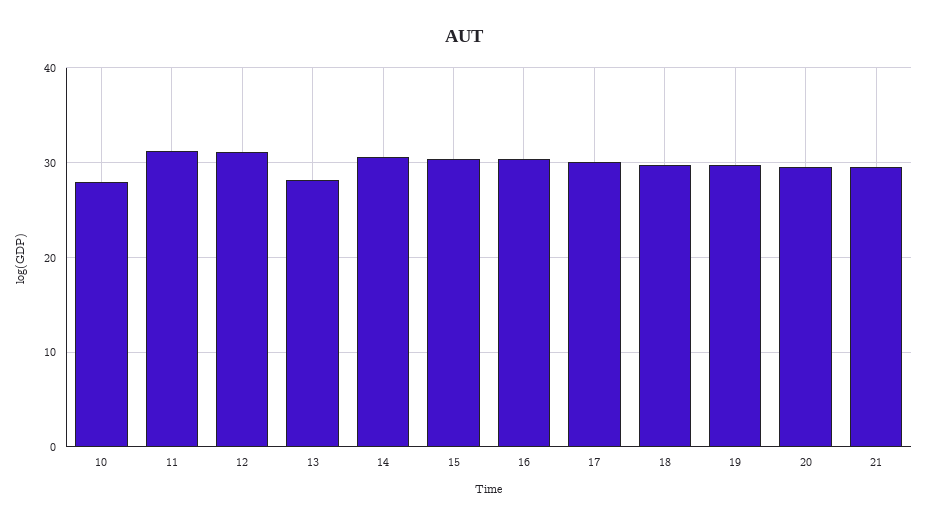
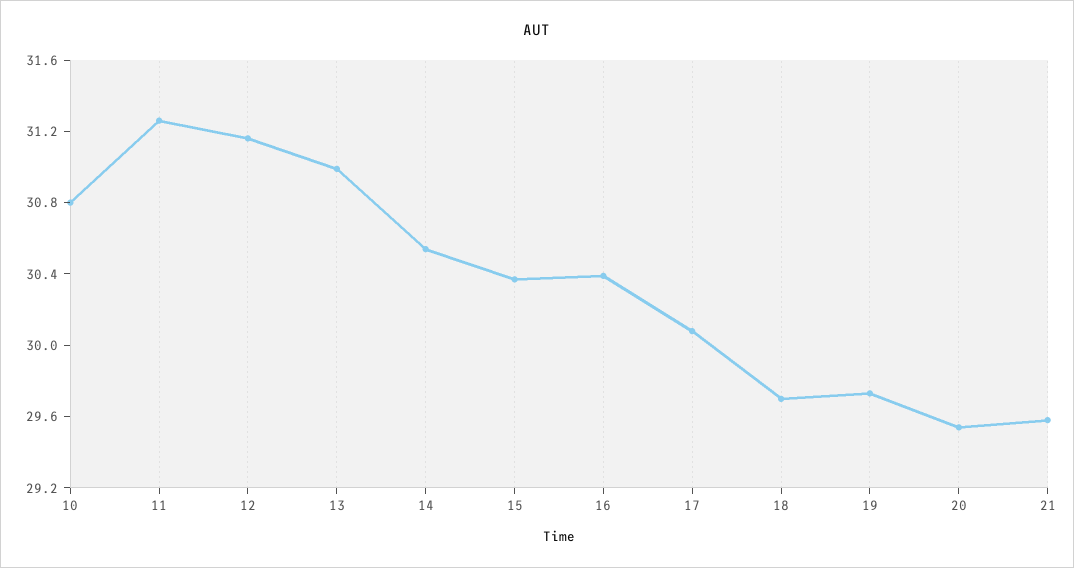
  {
-   "10": 28,
+   "10": 30.8,
    "11": 31.3,
    "12": 31.2,
-   "13": 28,
+   "13": 31,
    "14": 30.5,
    "15": 30.4,
    "16": 30.4,
    "17": 30.1,
    "18": 29.7,
    "19": 29.7,
    "20": 29.5,
    "21": 29.6
  }

